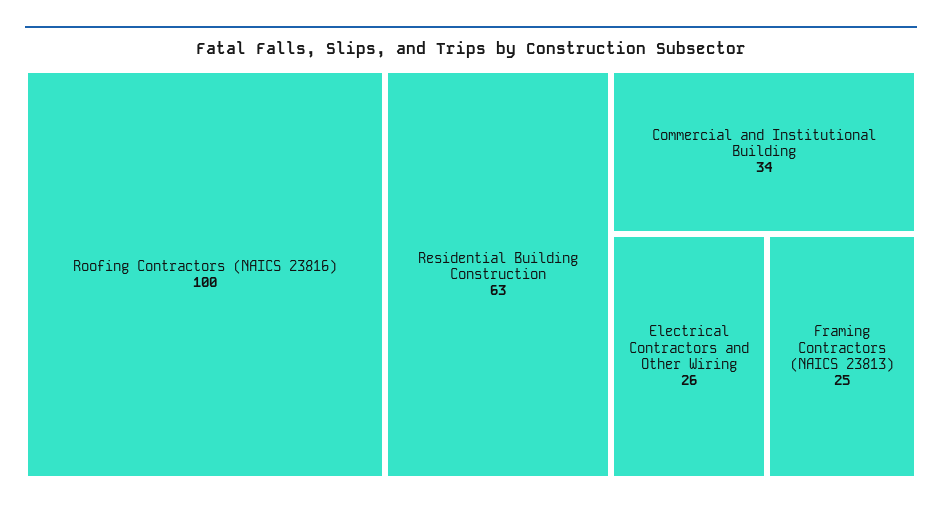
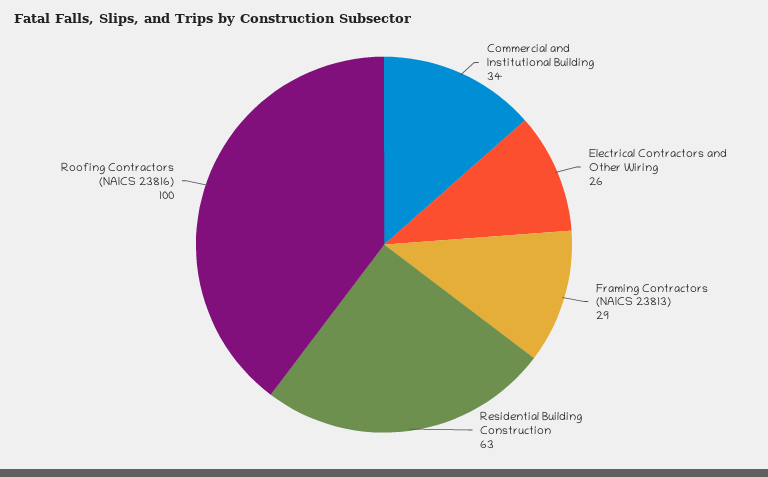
  {
    "Roofing Contractors (NAICS 23816)": 100,
    "Residential Building Construction": 63,
    "Commercial and Institutional Building": 34,
    "Electrical Contractors and Other Wiring": 26,
-   "Framing Contractors (NAICS 23813)": 25
+   "Framing Contractors (NAICS 23813)": 29
  }

